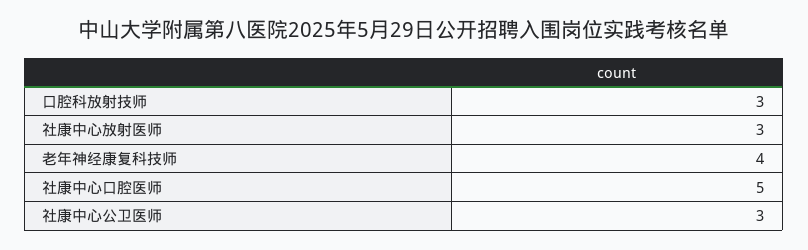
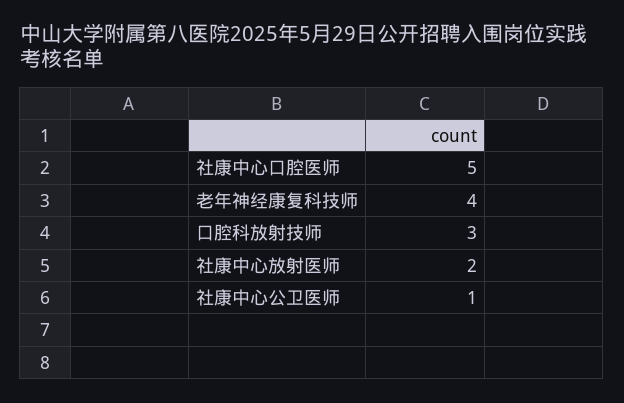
  {
    "口腔科放射技师": 3,
-   "社康中心放射医师": 3,
+   "社康中心放射医师": 2,
    "老年神经康复科技师": 4,
    "社康中心口腔医师": 5,
-   "社康中心公卫医师": 3
+   "社康中心公卫医师": 1
  }

